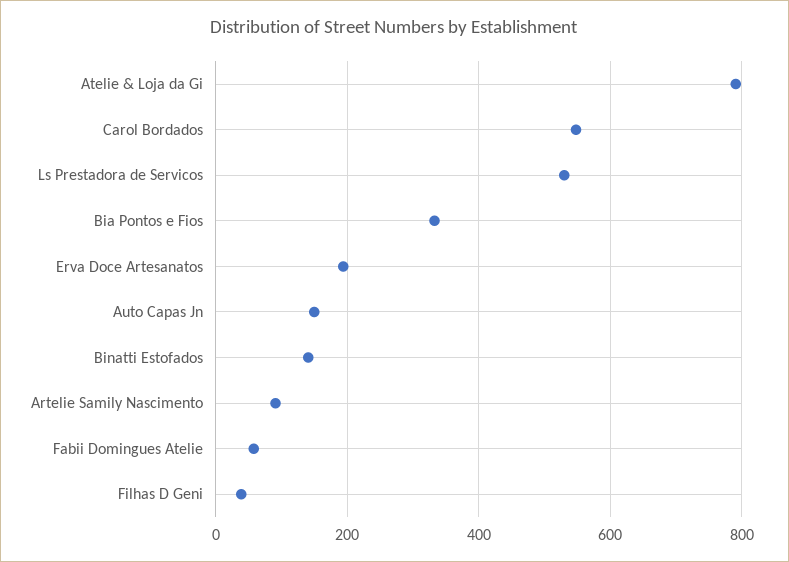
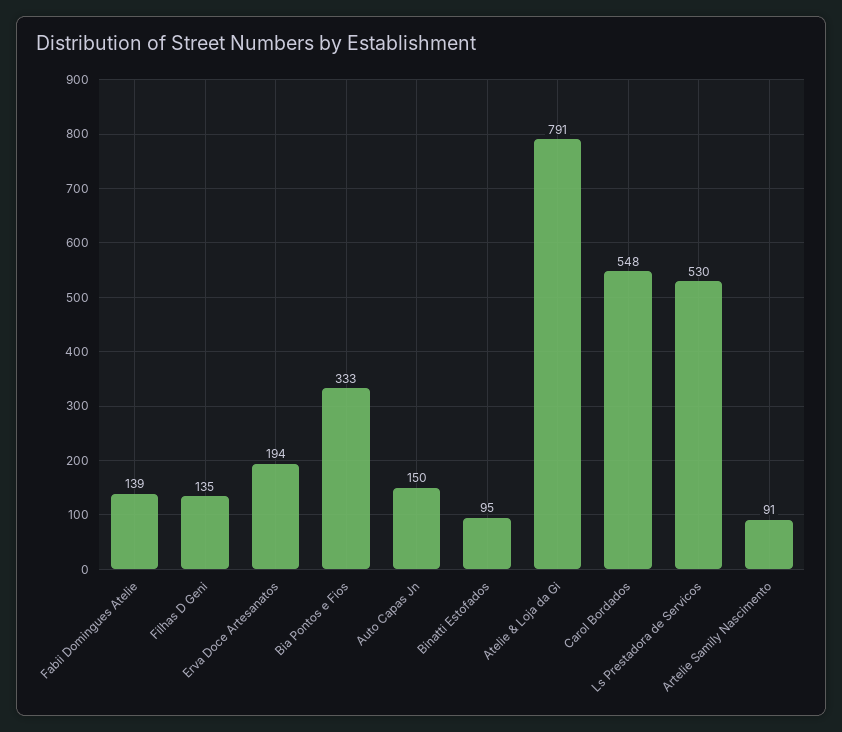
  {
    "Atelie & Loja da Gi": 791,
    "Carol Bordados": 548,
    "Ls Prestadora de Servicos": 530,
    "Bia Pontos e Fios": 333,
    "Erva Doce Artesanatos": 194,
    "Auto Capas Jn": 150,
-   "Binatti Estofados": 140,
+   "Binatti Estofados": 95,
    "Artelie Samily Nascimento": 91,
-   "Fabii Domingues Atelie": 60,
+   "Fabii Domingues Atelie": 139,
-   "Filhas D Geni": 40
+   "Filhas D Geni": 135
  }

